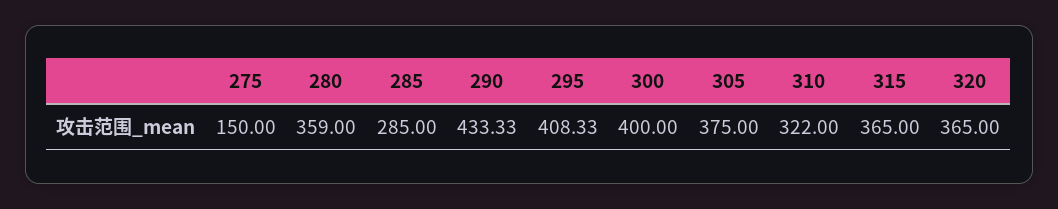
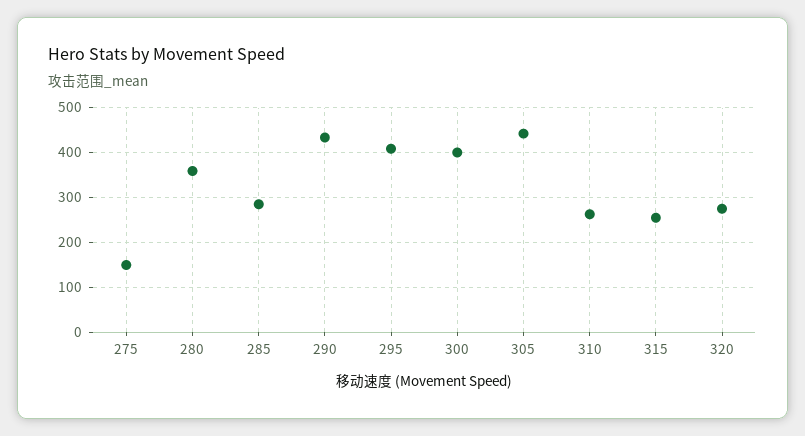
  {
    "275": 150,
    "280": 359,
    "285": 285,
    "290": 433.33,
    "295": 408.33,
    "300": 400,
-   "305": 375,
+   "305": 440,
-   "310": 322,
+   "310": 260,
-   "315": 365,
+   "315": 260,
-   "320": 365
+   "320": 280
  }

